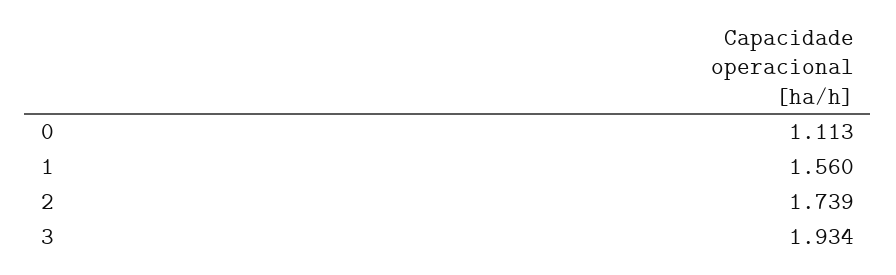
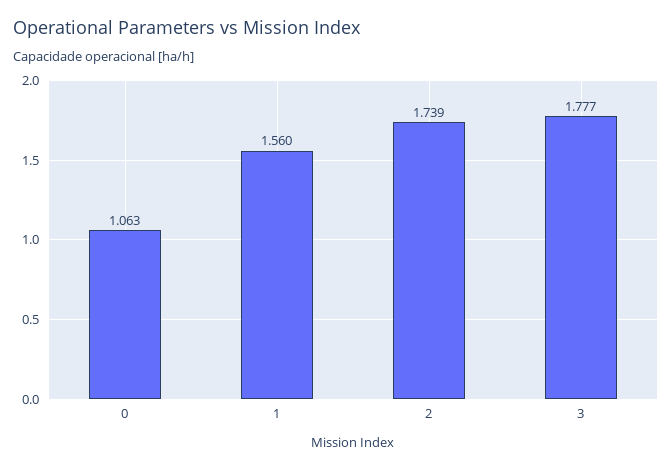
  {
-   "0": 1.113,
+   "0": 1.063,
    "1": 1.56,
    "2": 1.739,
-   "3": 1.934
+   "3": 1.777
  }

